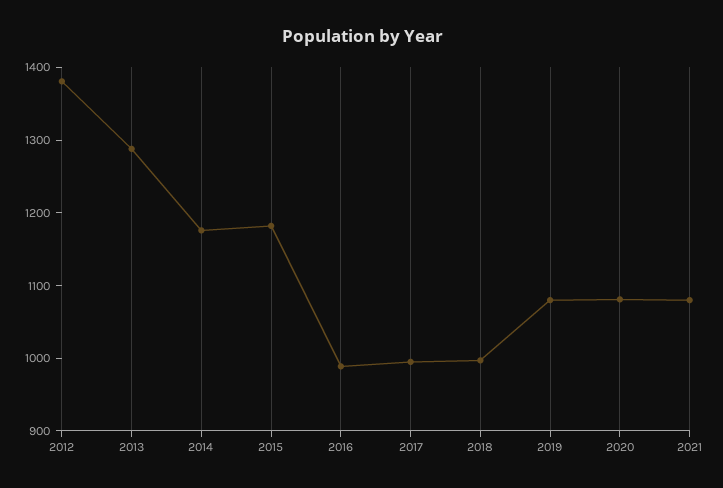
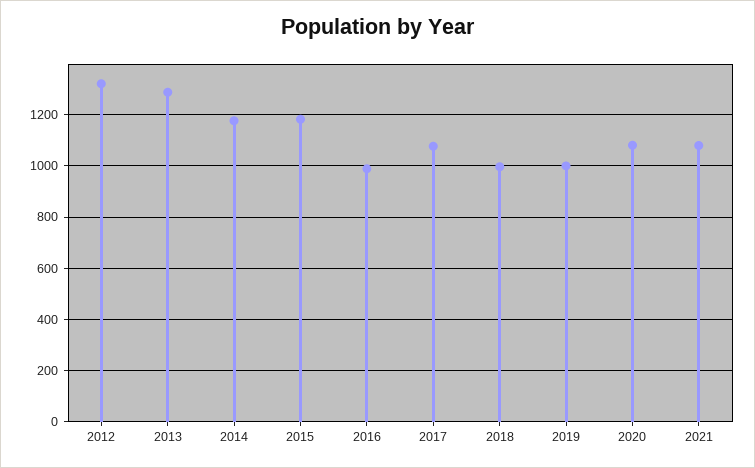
  {
-   "2012": 1380,
+   "2012": 1325,
    "2013": 1280,
    "2014": 1180,
    "2015": 1180,
    "2016": 980,
-   "2017": 1000,
+   "2017": 1075,
    "2018": 1000,
-   "2019": 1080,
+   "2019": 1000,
    "2020": 1080,
    "2021": 1080
  }

